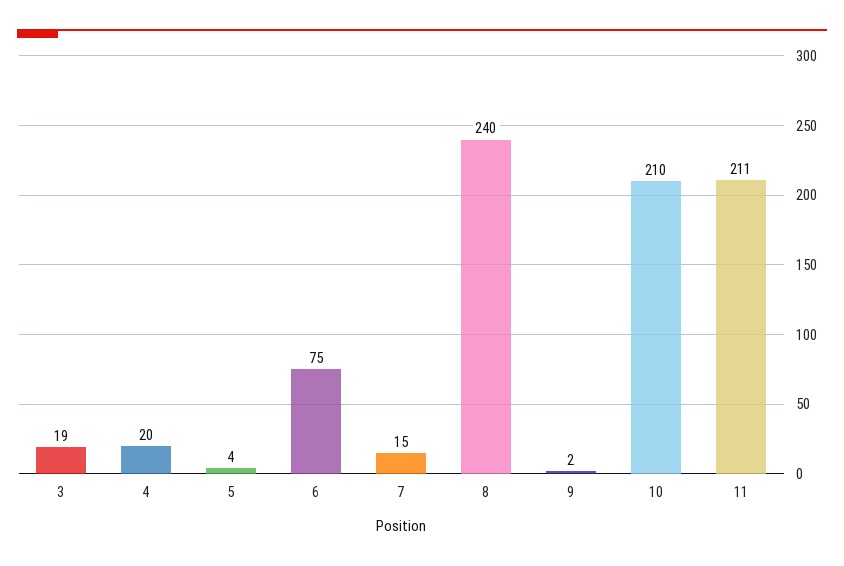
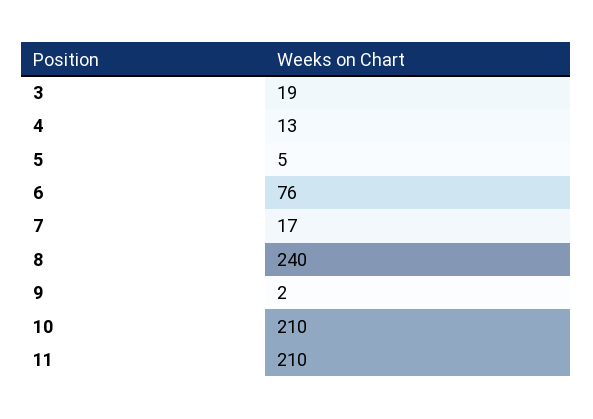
  {
    "3": 19,
-   "4": 20,
+   "4": 13,
-   "5": 4,
+   "5": 5,
-   "6": 75,
+   "6": 76,
-   "7": 15,
+   "7": 17,
    "8": 240,
    "9": 2,
    "10": 210,
-   "11": 211
+   "11": 210
  }

